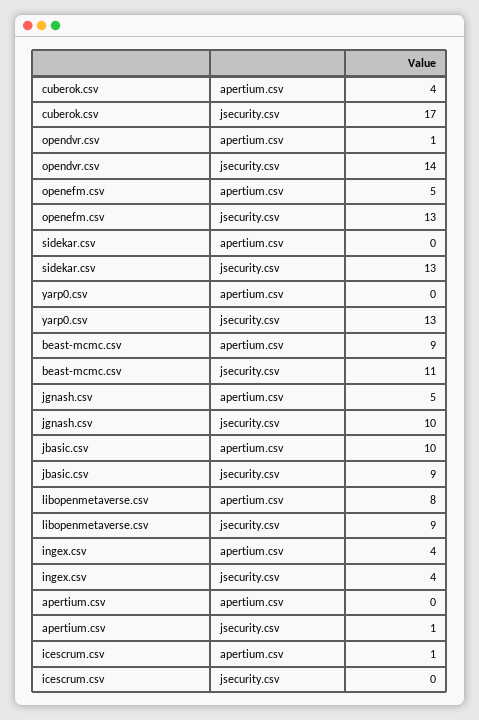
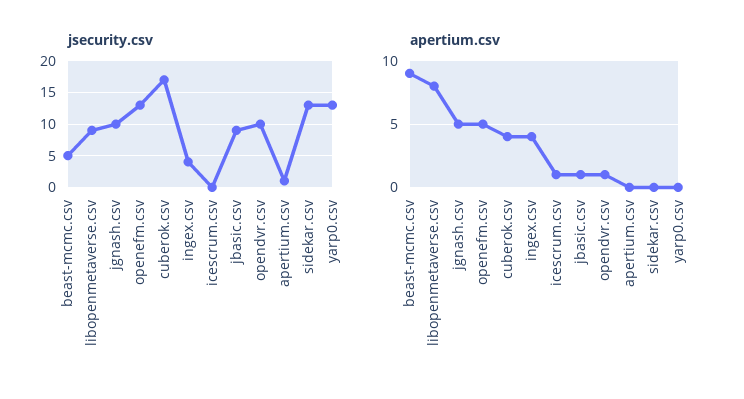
  {
    "apertium.csv": {
      "cuberok.csv": 4,
      "opendvr.csv": 1,
      "openefm.csv": 5,
      "sidekar.csv": 0,
      "yarp0.csv": 0,
      "beast-mcmc.csv": 9,
      "jgnash.csv": 5,
-     "jbasic.csv": 10,
+     "jbasic.csv": 1,
      "libopenmetaverse.csv": 8,
      "ingex.csv": 4,
      "apertium.csv": 0,
      "icescrum.csv": 1
    },
    "jsecurity.csv": {
      "cuberok.csv": 17,
-     "opendvr.csv": 14,
+     "opendvr.csv": 10,
      "openefm.csv": 13,
      "sidekar.csv": 13,
      "yarp0.csv": 13,
-     "beast-mcmc.csv": 11,
+     "beast-mcmc.csv": 5,
      "jgnash.csv": 10,
      "jbasic.csv": 9,
      "libopenmetaverse.csv": 9,
      "ingex.csv": 4,
      "apertium.csv": 1,
      "icescrum.csv": 0
    }
  }

